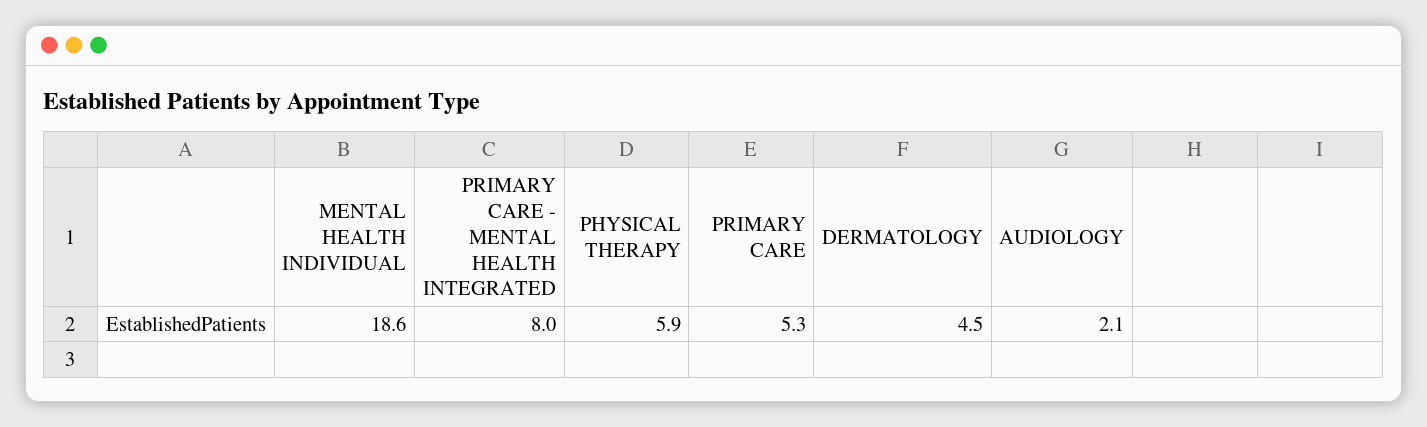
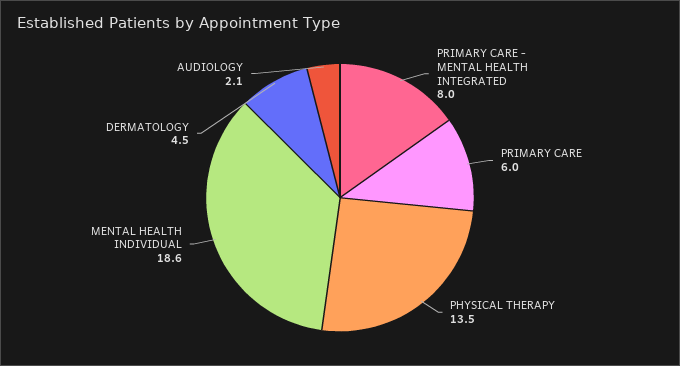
  {
    "MENTAL HEALTH INDIVIDUAL": 18.6,
    "PRIMARY CARE - MENTAL HEALTH INTEGRATED": 8,
-   "PHYSICAL THERAPY": 5.9,
+   "PHYSICAL THERAPY": 13.5,
-   "PRIMARY CARE": 5.3,
+   "PRIMARY CARE": 6,
    "DERMATOLOGY": 4.5,
    "AUDIOLOGY": 2.1
  }

